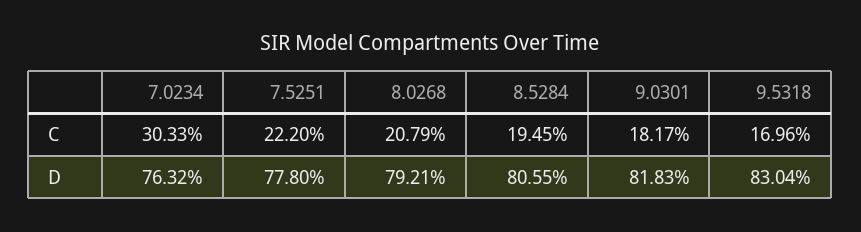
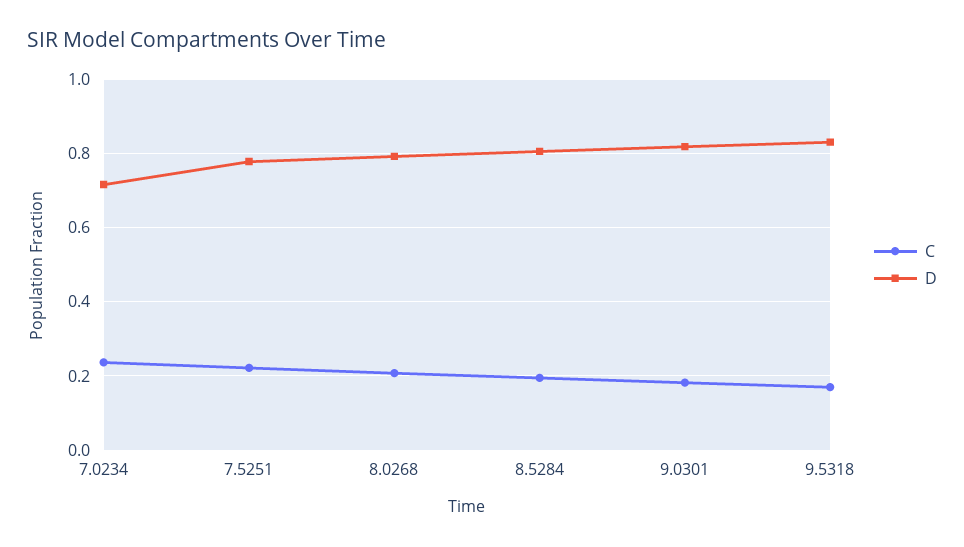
  {
    "C": {
-     "7.0234": 0.3033,
+     "7.0234": 0.24,
      "7.5251": 0.222,
      "8.0268": 0.2079,
      "8.5284": 0.1945,
      "9.0301": 0.1817,
      "9.5318": 0.1696
    },
    "D": {
-     "7.0234": 0.7632,
+     "7.0234": 0.72,
      "7.5251": 0.778,
      "8.0268": 0.7921,
      "8.5284": 0.8055,
      "9.0301": 0.8183,
      "9.5318": 0.8304
    }
  }

